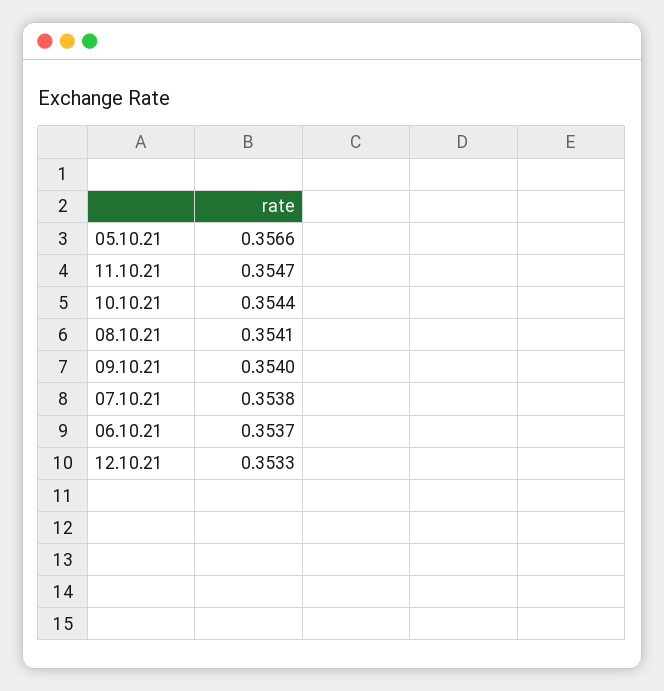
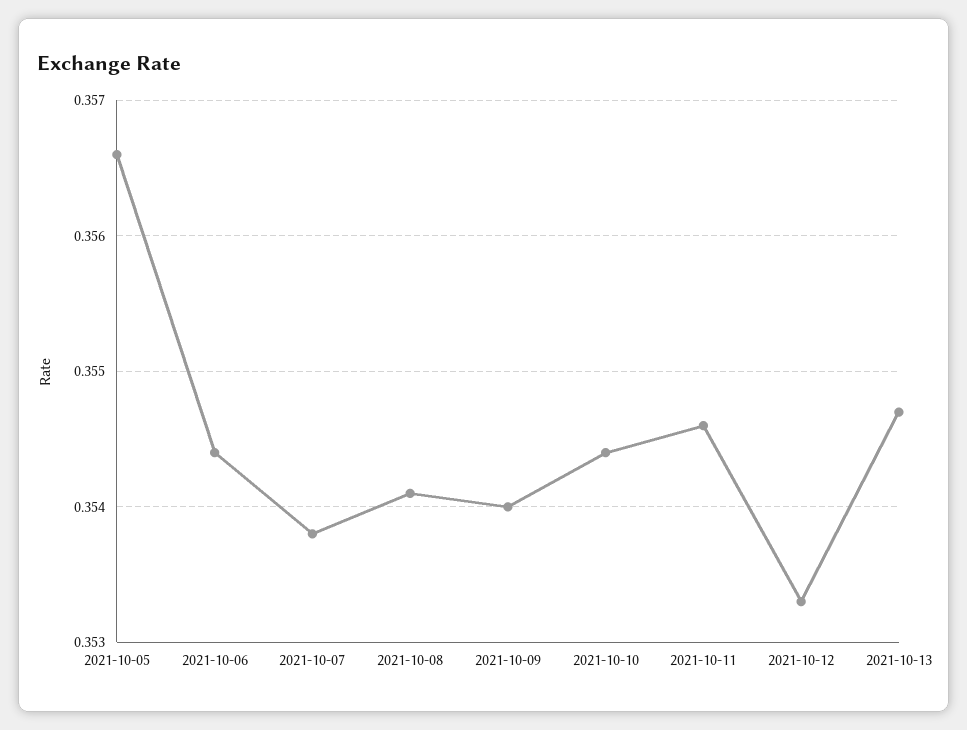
  {
    "05.10.21": 0.3566,
-   "11.10.21": 0.3547,
+   "11.10.21": 0.3546,
    "10.10.21": 0.3544,
    "08.10.21": 0.3541,
    "09.10.21": 0.354,
    "07.10.21": 0.3538,
-   "06.10.21": 0.3537,
+   "06.10.21": 0.3544,
-   "12.10.21": 0.3533
+   "12.10.21": 0.3533,
+   "2021-10-13": 0.3547
  }

